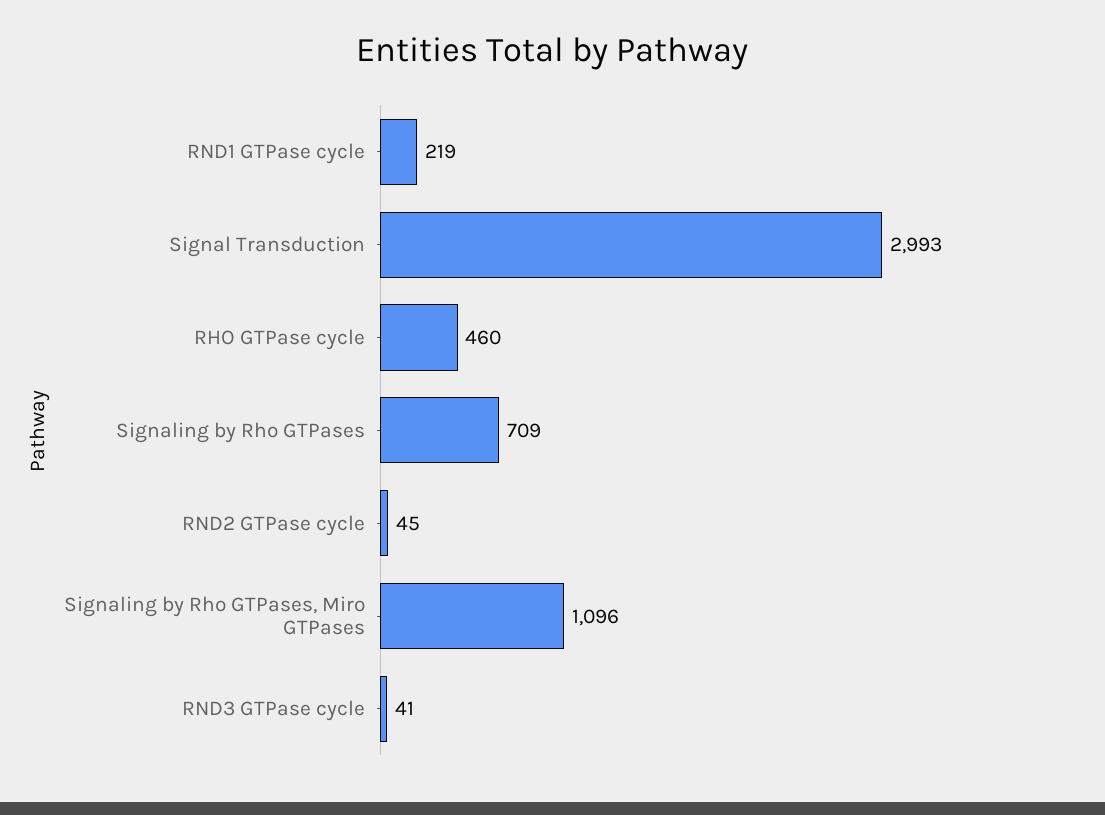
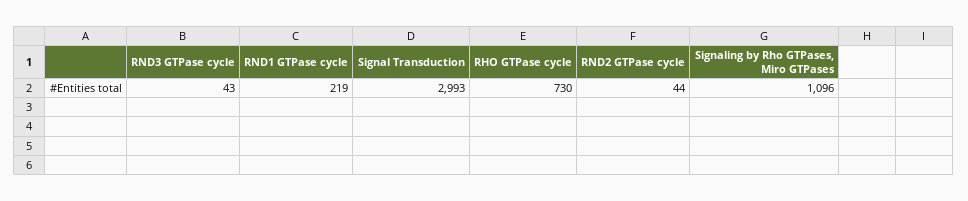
  {
    "RND1 GTPase cycle": 219,
    "Signal Transduction": 2993,
-   "RHO GTPase cycle": 460,
+   "RHO GTPase cycle": 730,
-   "Signaling by Rho GTPases": 709,
-   "RND2 GTPase cycle": 45,
+   "RND2 GTPase cycle": 44,
    "Signaling by Rho GTPases, Miro GTPases": 1096,
-   "RND3 GTPase cycle": 41
+   "RND3 GTPase cycle": 43
  }

